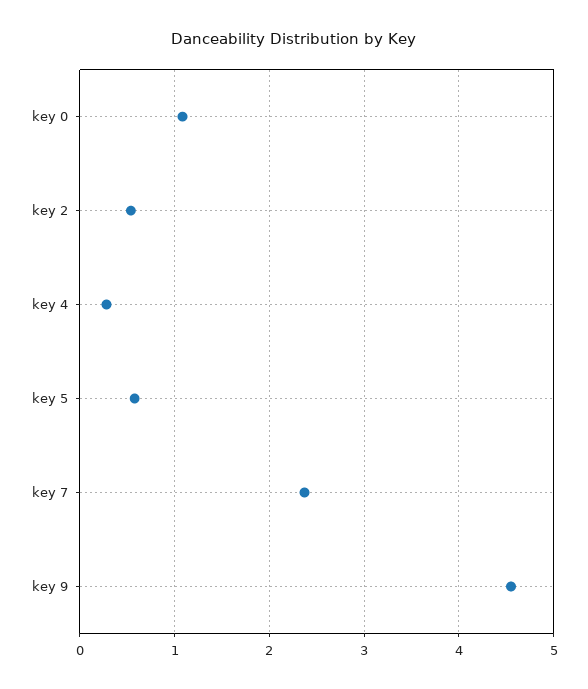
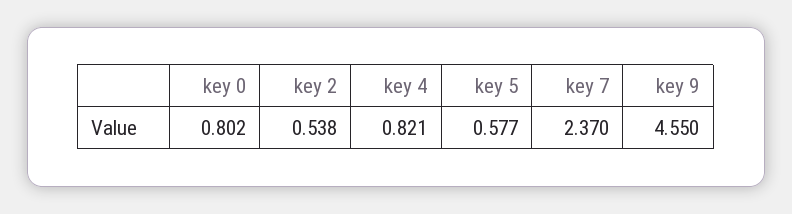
  {
-   "key 0": 1.1,
+   "key 0": 0.802,
    "key 2": 0.538,
-   "key 4": 0.3,
+   "key 4": 0.821,
    "key 5": 0.577,
    "key 7": 2.37,
    "key 9": 4.55
  }

